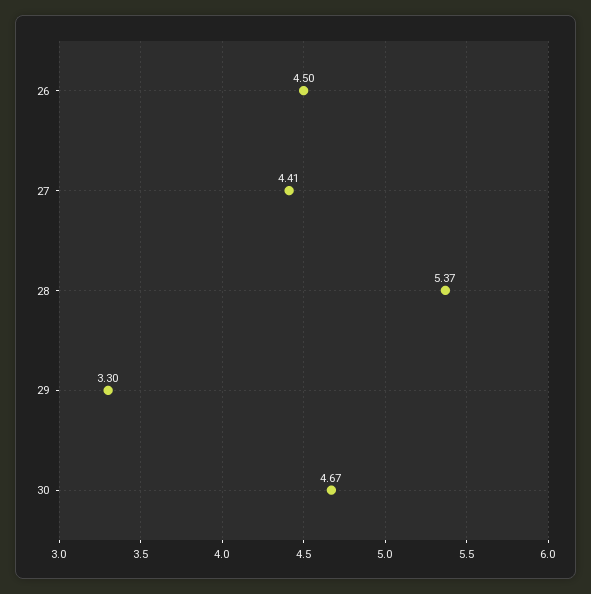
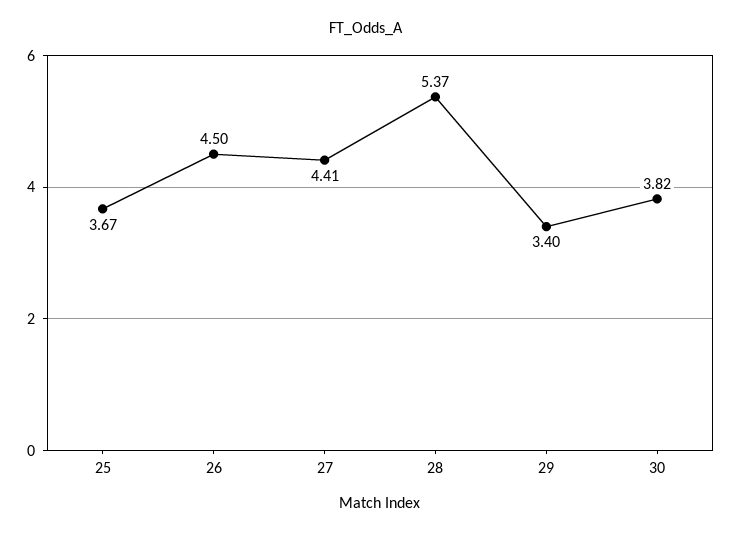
  {
    "26": 4.5,
    "27": 4.41,
    "28": 5.37,
-   "29": 3.3,
+   "29": 3.4,
-   "30": 4.67
+   "30": 3.82,
+   "25": 3.67
  }

